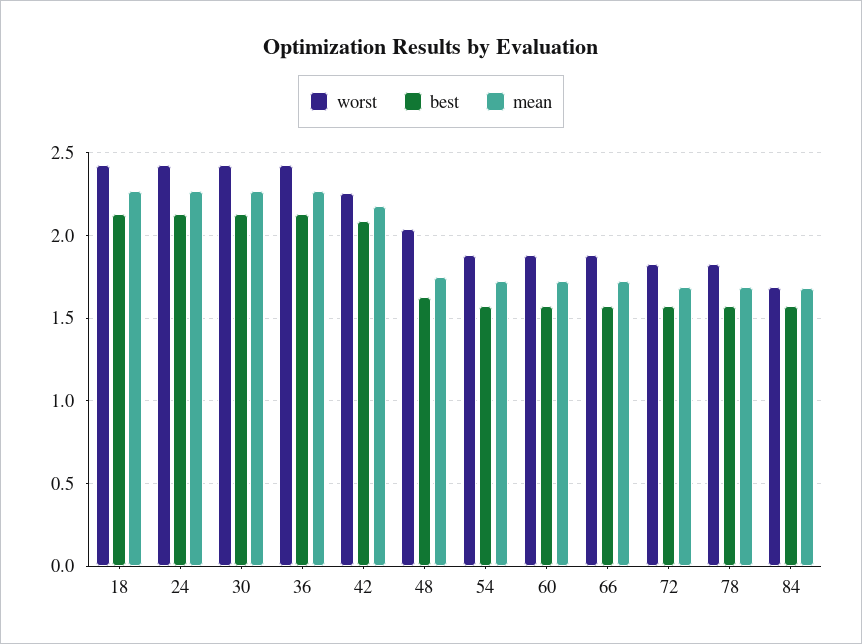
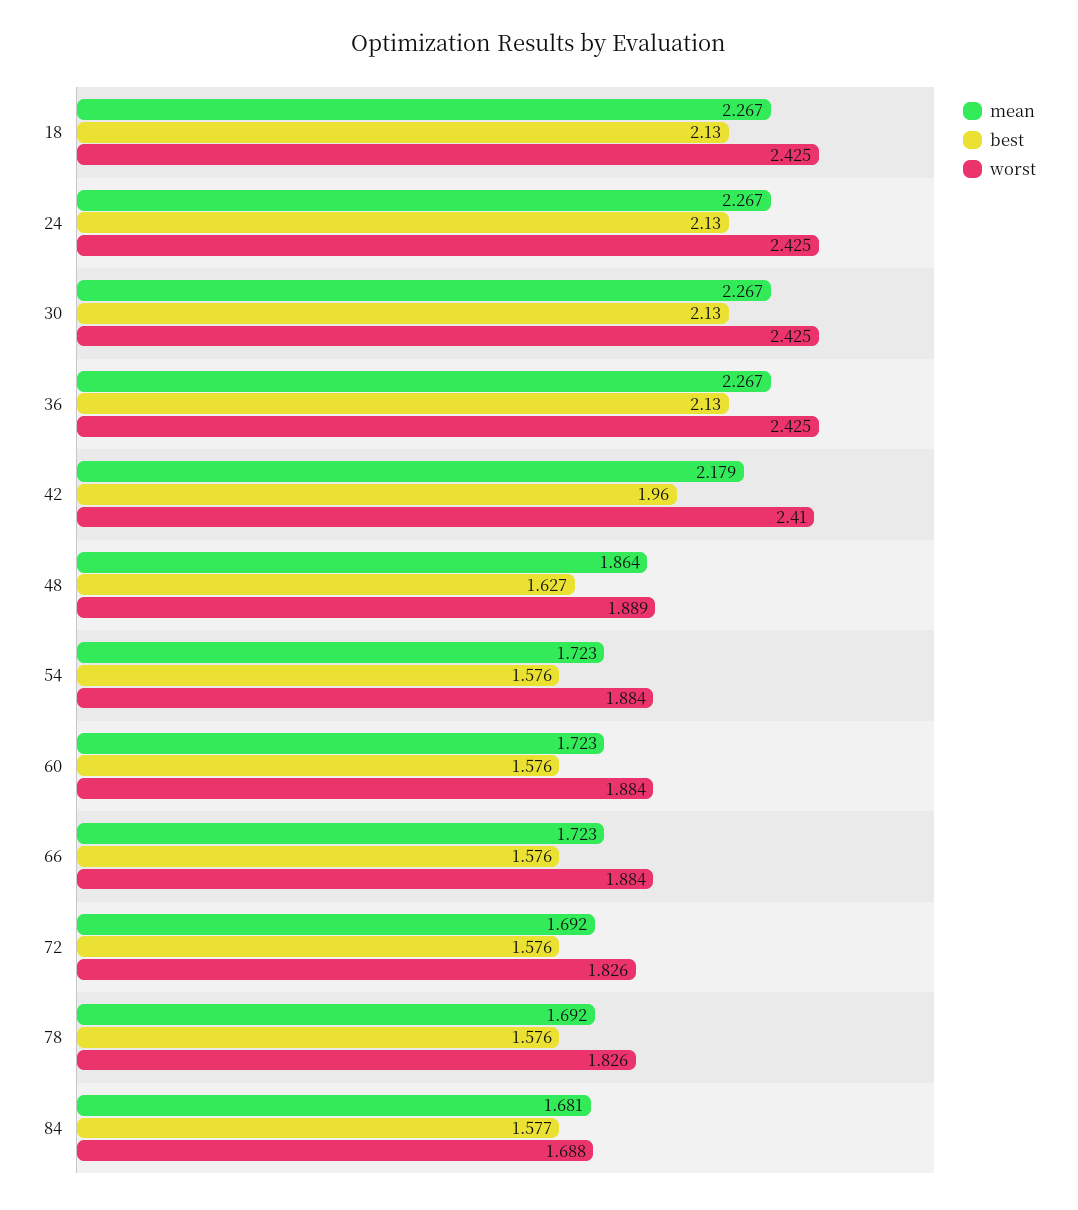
  {
    "worst": {
      "18": 2.425,
      "24": 2.425,
      "30": 2.425,
      "36": 2.425,
-     "42": 2.25,
+     "42": 2.41,
-     "48": 2.05,
+     "48": 1.889,
      "54": 1.884,
      "60": 1.884,
      "66": 1.884,
      "72": 1.826,
      "78": 1.826,
      "84": 1.688
    },
    "best": {
      "18": 2.13,
      "24": 2.13,
      "30": 2.13,
      "36": 2.13,
-     "42": 2.1,
+     "42": 1.96,
      "48": 1.627,
      "54": 1.576,
      "60": 1.576,
      "66": 1.576,
      "72": 1.576,
      "78": 1.576,
      "84": 1.577
    },
    "mean": {
      "18": 2.267,
      "24": 2.267,
      "30": 2.267,
      "36": 2.267,
      "42": 2.179,
-     "48": 1.75,
+     "48": 1.864,
      "54": 1.723,
      "60": 1.723,
      "66": 1.723,
      "72": 1.692,
      "78": 1.692,
      "84": 1.681
    }
  }

